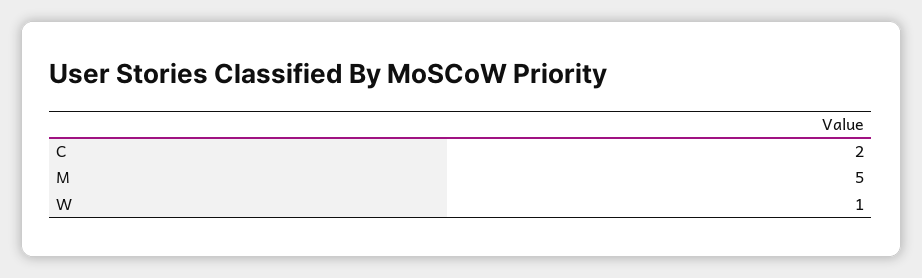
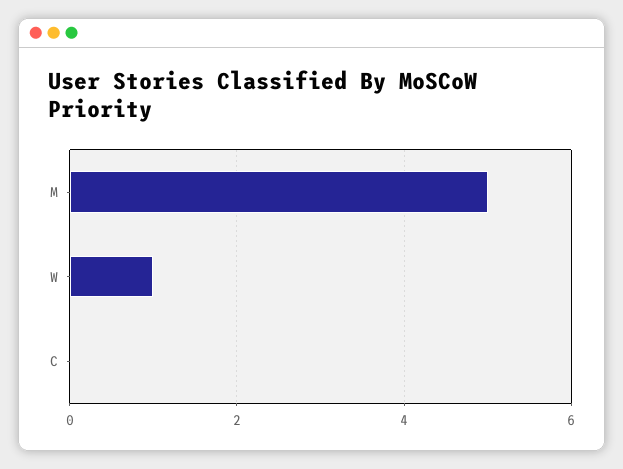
  {
-   "C": 2,
+   "C": 0,
    "M": 5,
    "W": 1
  }

